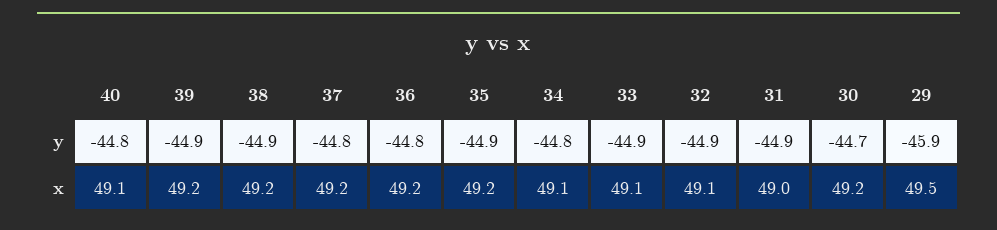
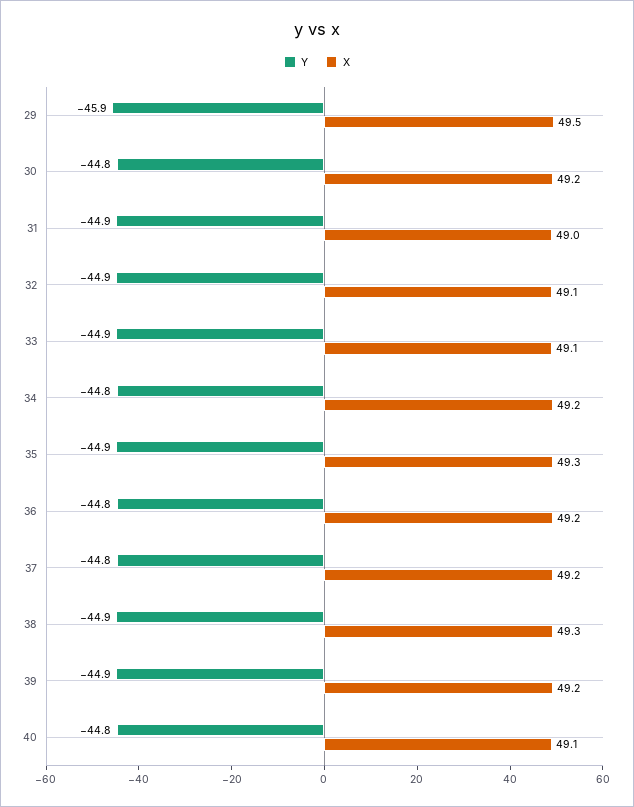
  {
    "y": {
      "40": -44.8,
      "39": -44.9,
      "38": -44.9,
      "37": -44.8,
      "36": -44.8,
      "35": -44.9,
      "34": -44.8,
      "33": -44.9,
      "32": -44.9,
      "31": -44.9,
-     "30": -44.7,
+     "30": -44.8,
      "29": -45.9
    },
    "x": {
      "40": 49.1,
      "39": 49.2,
-     "38": 49.2,
+     "38": 49.3,
      "37": 49.2,
      "36": 49.2,
-     "35": 49.2,
+     "35": 49.3,
-     "34": 49.1,
+     "34": 49.2,
      "33": 49.1,
      "32": 49.1,
      "31": 49,
      "30": 49.2,
      "29": 49.5
    }
  }

